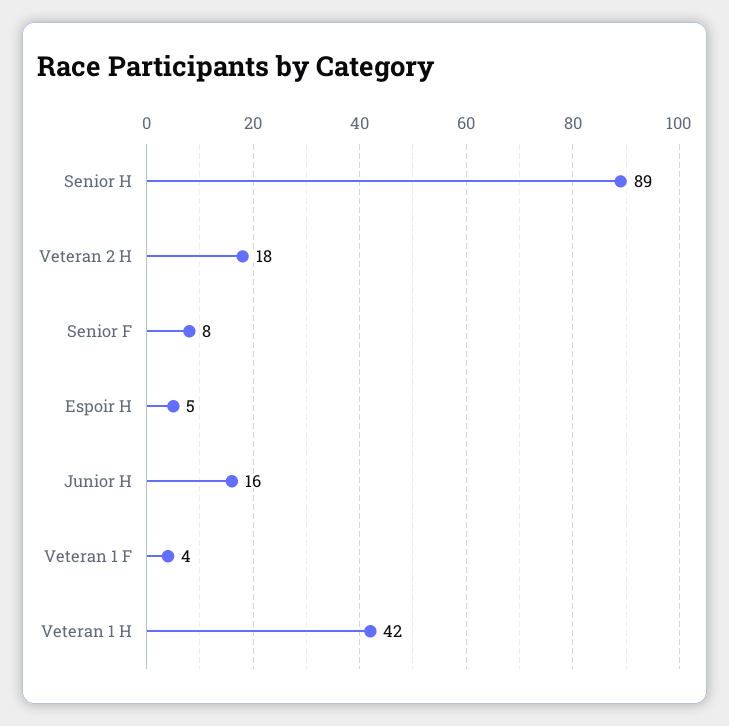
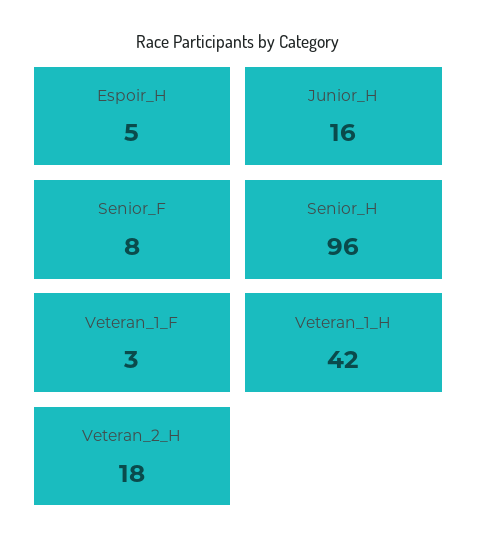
  {
-   "Senior H": 89,
+   "Senior H": 96,
    "Veteran 2 H": 18,
    "Senior F": 8,
    "Espoir H": 5,
    "Junior H": 16,
-   "Veteran 1 F": 4,
+   "Veteran 1 F": 3,
    "Veteran 1 H": 42
  }

